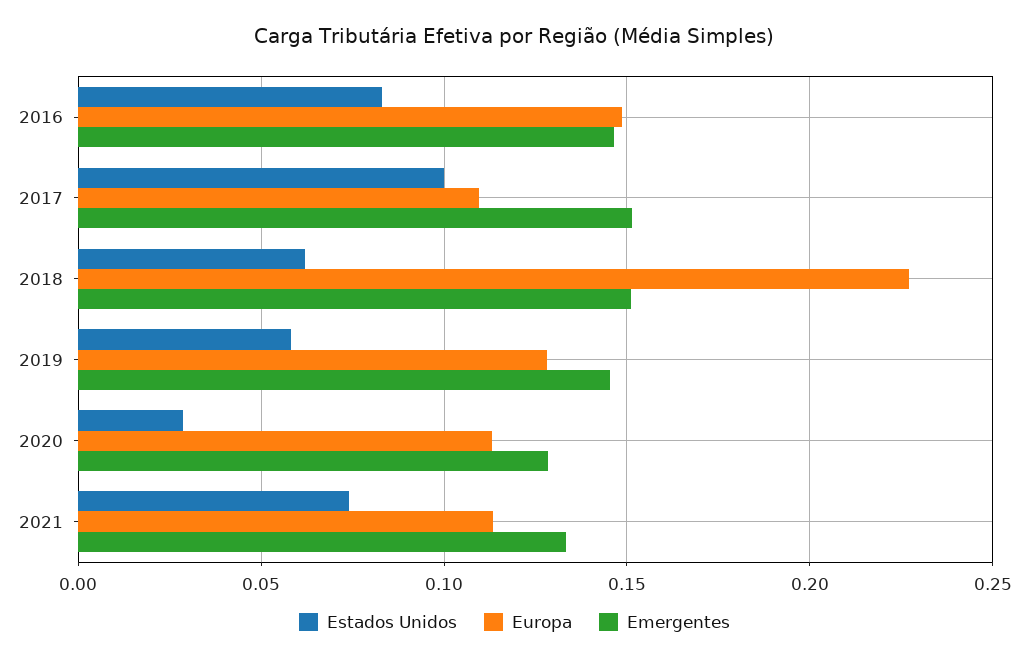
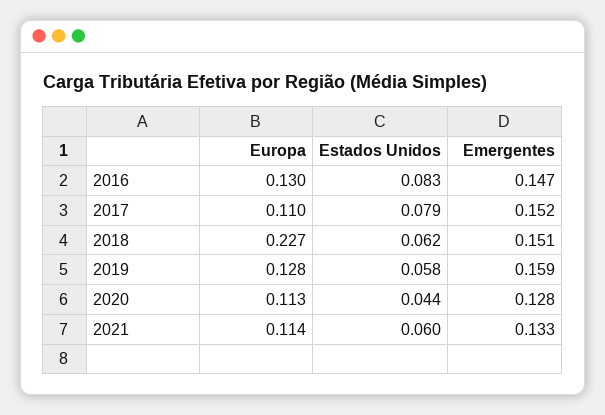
  {
    "Estados Unidos": {
      "2016": 0.083,
-     "2017": 0.1,
+     "2017": 0.079,
      "2018": 0.062,
      "2019": 0.058,
-     "2020": 0.03,
+     "2020": 0.044,
-     "2021": 0.075
+     "2021": 0.06
    },
    "Europa": {
-     "2016": 0.15,
+     "2016": 0.13,
      "2017": 0.11,
      "2018": 0.227,
      "2019": 0.128,
      "2020": 0.113,
      "2021": 0.114
    },
    "Emergentes": {
      "2016": 0.147,
      "2017": 0.152,
      "2018": 0.151,
-     "2019": 0.145,
+     "2019": 0.159,
      "2020": 0.128,
      "2021": 0.133
    }
  }

